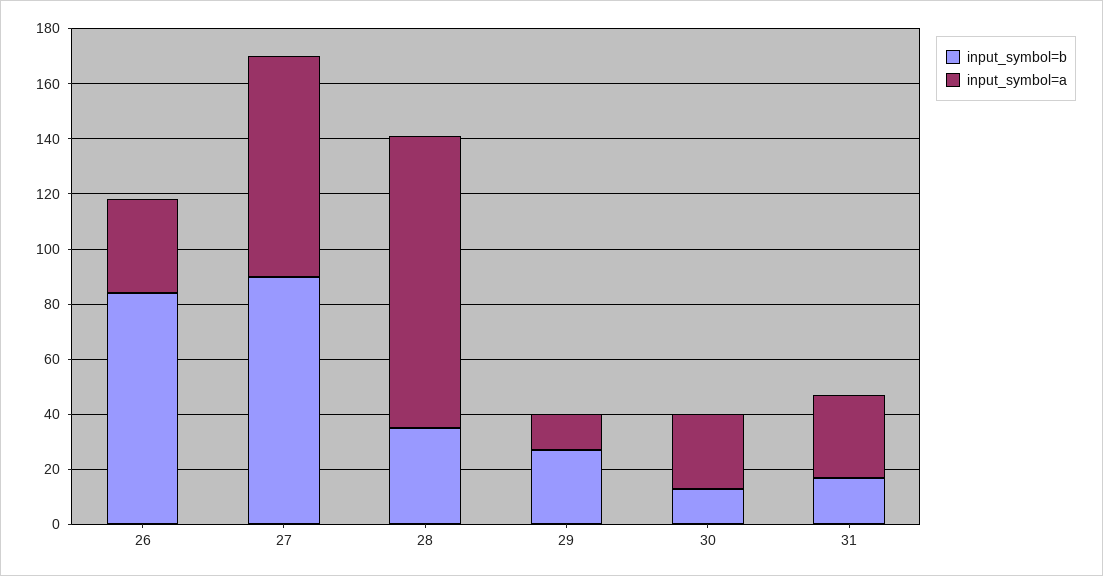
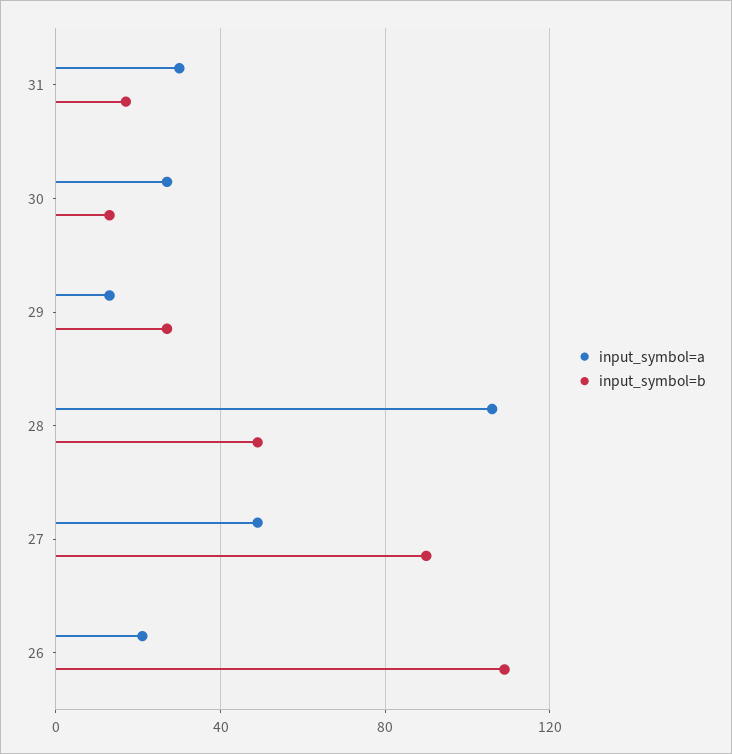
  {
    "input_symbol=b": {
-     "26": 85,
+     "26": 110,
      "27": 90,
-     "28": 35,
+     "28": 50,
      "29": 25,
      "30": 15,
      "31": 15
    },
    "input_symbol=a": {
-     "26": 35,
+     "26": 20,
-     "27": 80,
+     "27": 50,
      "28": 105,
      "29": 15,
      "30": 25,
      "31": 30
    }
  }

